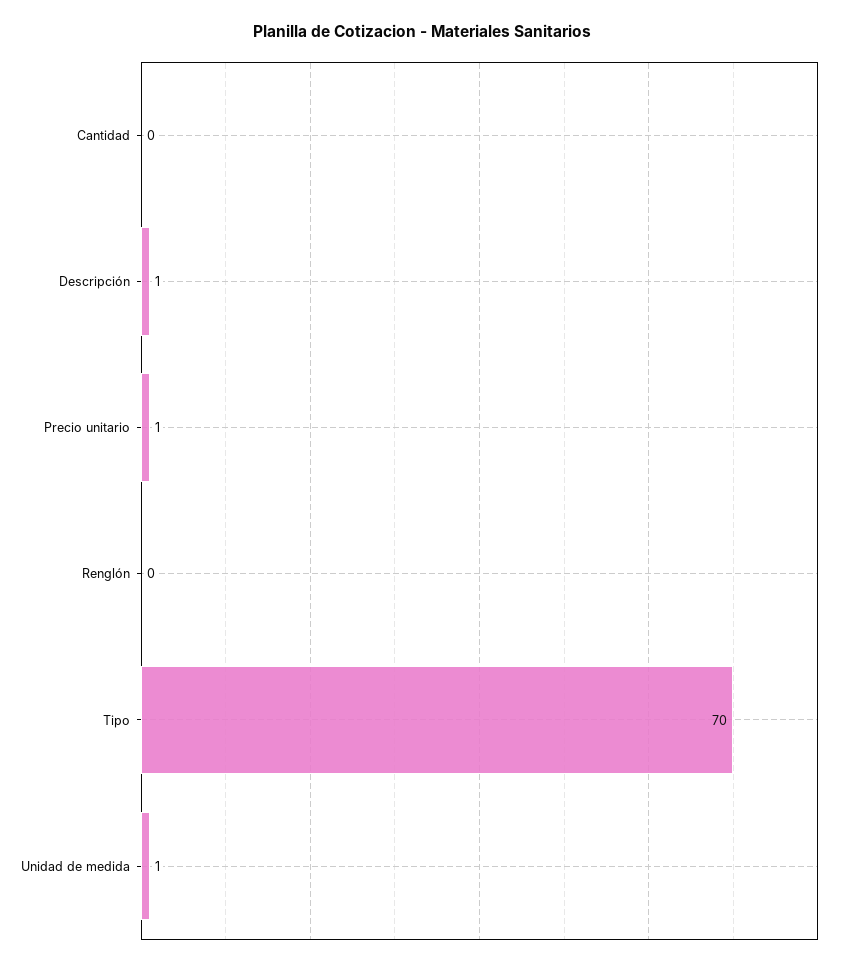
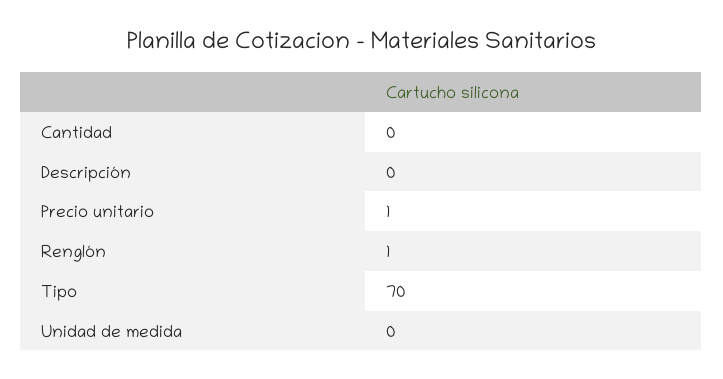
  {
    "Cantidad": 0,
-   "Descripción": 1,
+   "Descripción": 0,
    "Precio unitario": 1,
-   "Renglón": 0,
+   "Renglón": 1,
    "Tipo": 70,
-   "Unidad de medida": 1
+   "Unidad de medida": 0
  }

